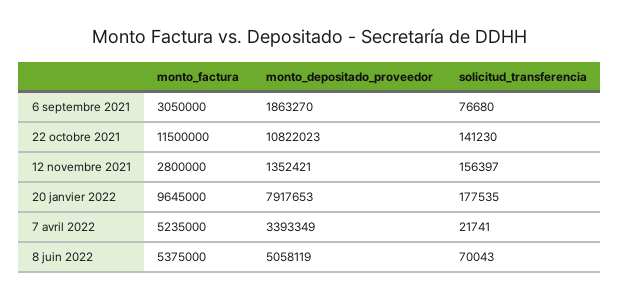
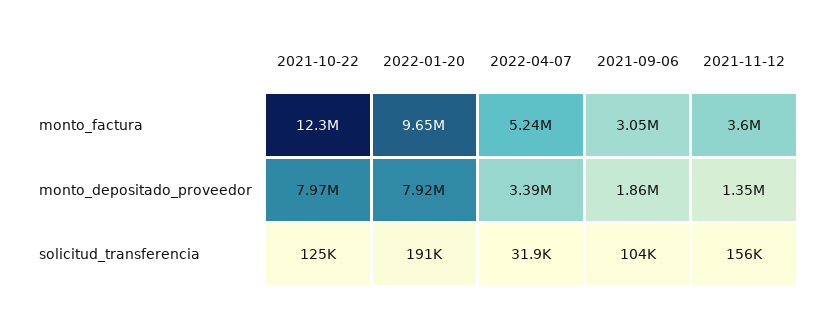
  {
    "monto_factura": {
      "6 septembre 2021": 3050000,
-     "22 octobre 2021": 11500000,
+     "22 octobre 2021": 12300000,
-     "12 novembre 2021": 2800000,
+     "12 novembre 2021": 3600000,
      "20 janvier 2022": 9645000,
-     "7 avril 2022": 5235000,
+     "7 avril 2022": 5235000
-     "8 juin 2022": 5375000
    },
    "monto_depositado_proveedor": {
      "6 septembre 2021": 1863270,
-     "22 octobre 2021": 10822023,
+     "22 octobre 2021": 7970000,
      "12 novembre 2021": 1352421,
      "20 janvier 2022": 7917653,
-     "7 avril 2022": 3393349,
+     "7 avril 2022": 3393349
-     "8 juin 2022": 5058119
    },
    "solicitud_transferencia": {
-     "6 septembre 2021": 76680,
+     "6 septembre 2021": 104000,
-     "22 octobre 2021": 141230,
+     "22 octobre 2021": 125000,
      "12 novembre 2021": 156397,
-     "20 janvier 2022": 177535,
+     "20 janvier 2022": 191000,
-     "7 avril 2022": 21741,
+     "7 avril 2022": 31900
-     "8 juin 2022": 70043
    }
  }

